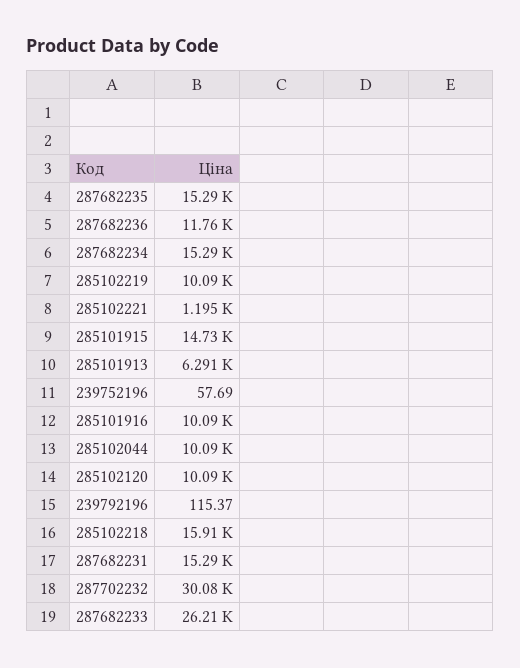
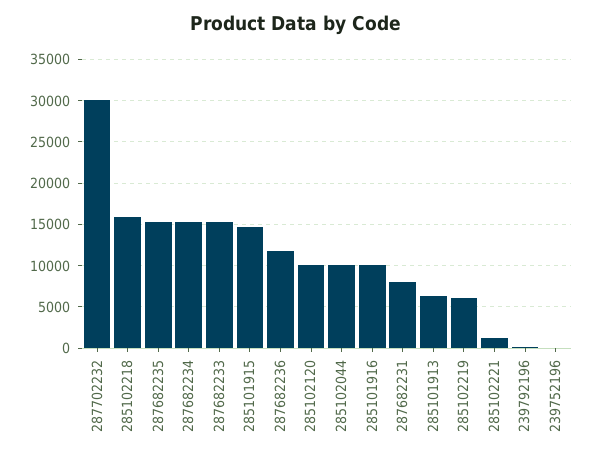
  {
    "287682235": 15290,
    "287682236": 11760,
    "287682234": 15290,
-   "285102219": 10090,
+   "285102219": 6000,
    "285102221": 1195,
    "285101915": 14730,
    "285101913": 6291,
    "239752196": 57.69,
    "285101916": 10090,
    "285102044": 10090,
    "285102120": 10090,
    "239792196": 115.37,
    "285102218": 15910,
-   "287682231": 15290,
+   "287682231": 8000,
    "287702232": 30080,
-   "287682233": 26210
+   "287682233": 15000
  }

